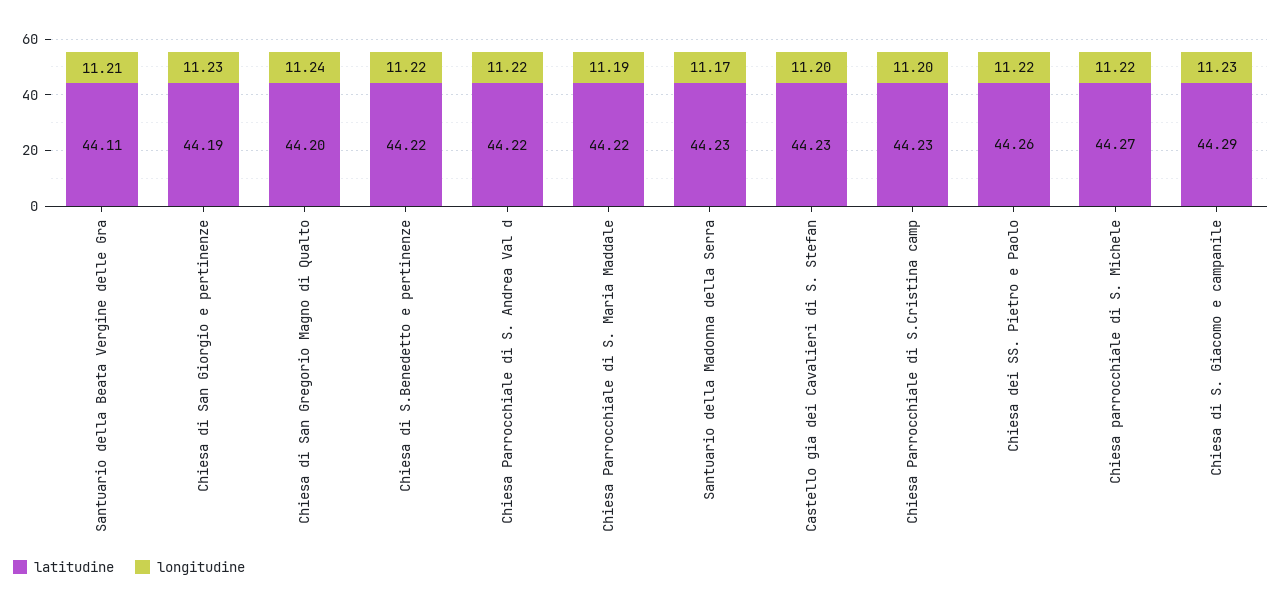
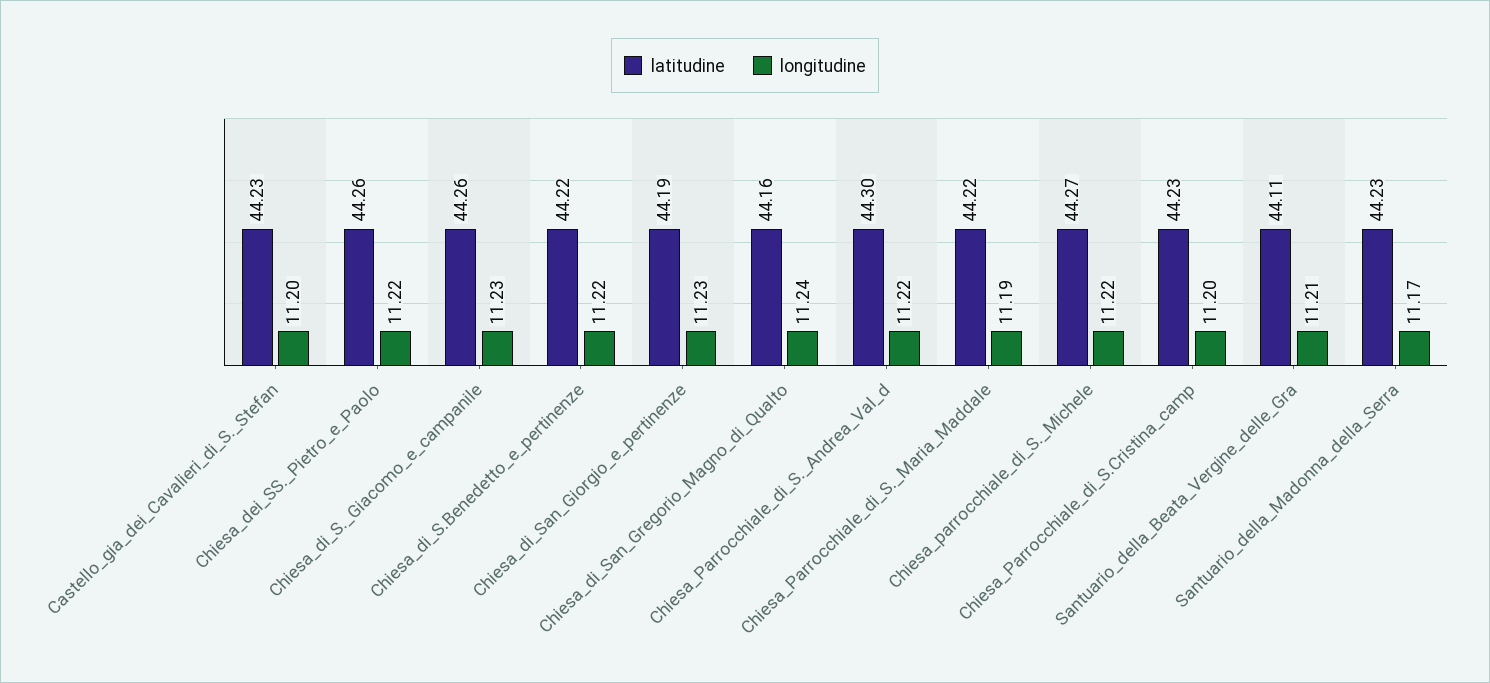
  {
    "latitudine": {
      "Santuario della Beata Vergine delle Gra": 44.11,
      "Chiesa di San Giorgio e pertinenze": 44.19,
-     "Chiesa di San Gregorio Magno di Qualto": 44.2,
+     "Chiesa di San Gregorio Magno di Qualto": 44.16,
      "Chiesa di S.Benedetto e pertinenze": 44.22,
-     "Chiesa Parrocchiale di S. Andrea Val d": 44.22,
+     "Chiesa Parrocchiale di S. Andrea Val d": 44.3,
      "Chiesa Parrocchiale di S. Maria Maddale": 44.22,
      "Santuario della Madonna della Serra": 44.23,
      "Castello gia dei Cavalieri di S. Stefan": 44.23,
      "Chiesa Parrocchiale di S.Cristina camp": 44.23,
      "Chiesa dei SS. Pietro e Paolo": 44.26,
      "Chiesa parrocchiale di S. Michele": 44.27,
-     "Chiesa di S. Giacomo e campanile": 44.29
+     "Chiesa di S. Giacomo e campanile": 44.26
    },
    "longitudine": {
      "Santuario della Beata Vergine delle Gra": 11.21,
      "Chiesa di San Giorgio e pertinenze": 11.23,
      "Chiesa di San Gregorio Magno di Qualto": 11.24,
      "Chiesa di S.Benedetto e pertinenze": 11.22,
      "Chiesa Parrocchiale di S. Andrea Val d": 11.22,
      "Chiesa Parrocchiale di S. Maria Maddale": 11.19,
      "Santuario della Madonna della Serra": 11.17,
      "Castello gia dei Cavalieri di S. Stefan": 11.2,
      "Chiesa Parrocchiale di S.Cristina camp": 11.2,
      "Chiesa dei SS. Pietro e Paolo": 11.22,
      "Chiesa parrocchiale di S. Michele": 11.22,
      "Chiesa di S. Giacomo e campanile": 11.23
    }
  }

